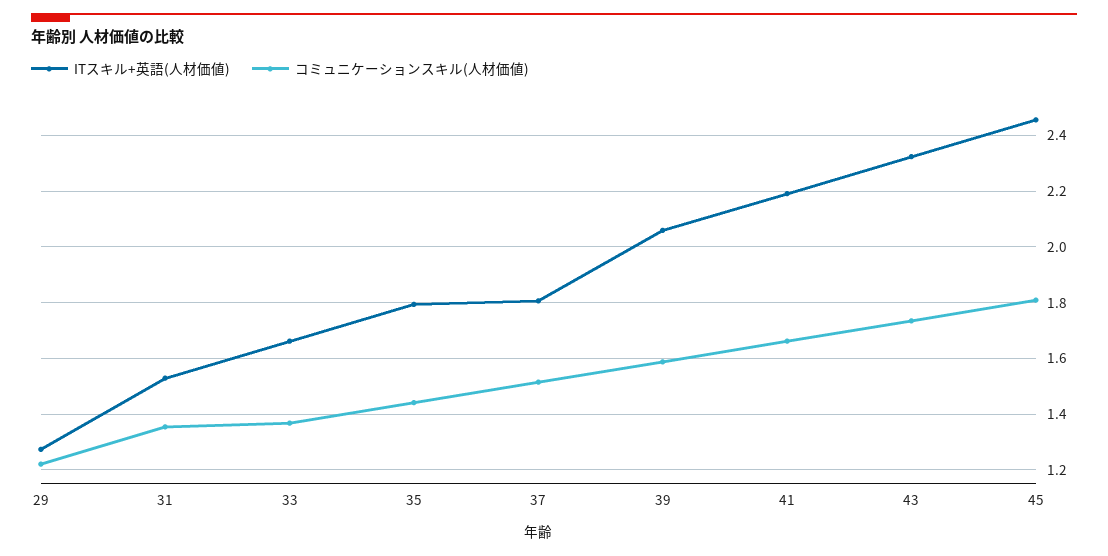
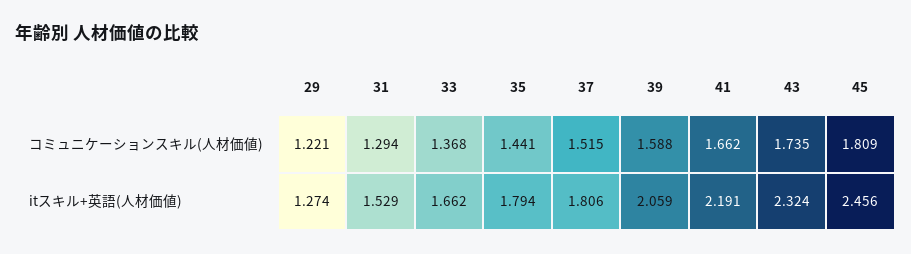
  {
    "ITスキル+英語(人材価値)": {
      "29": 1.274,
      "31": 1.529,
      "33": 1.662,
      "35": 1.794,
      "37": 1.806,
      "39": 2.059,
      "41": 2.191,
      "43": 2.324,
      "45": 2.456
    },
    "コミュニケーションスキル(人材価値)": {
      "29": 1.221,
-     "31": 1.35,
+     "31": 1.294,
      "33": 1.368,
      "35": 1.441,
      "37": 1.515,
      "39": 1.588,
      "41": 1.662,
      "43": 1.735,
      "45": 1.809
    }
  }

